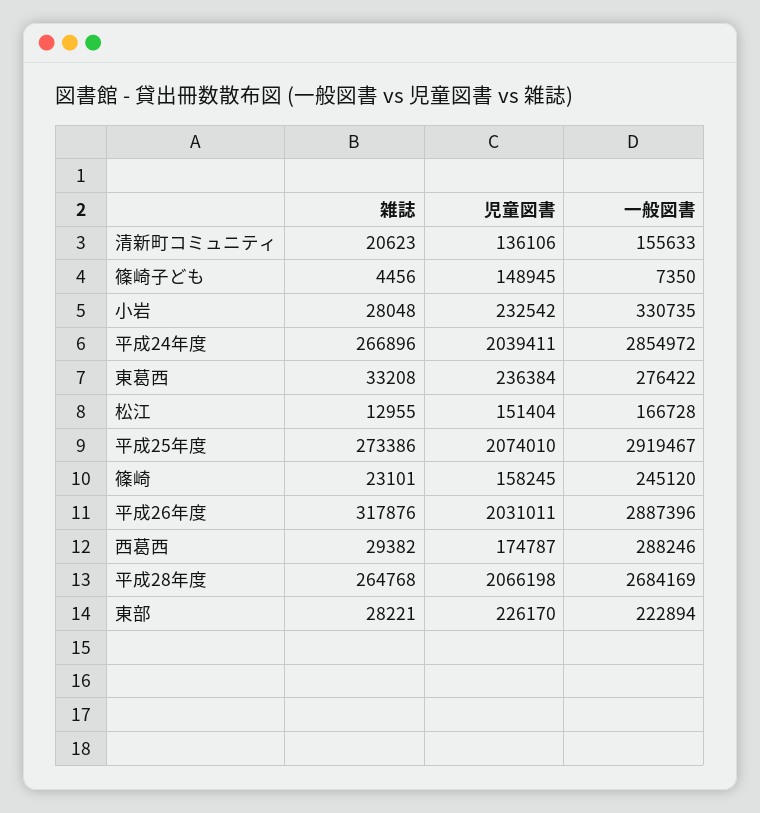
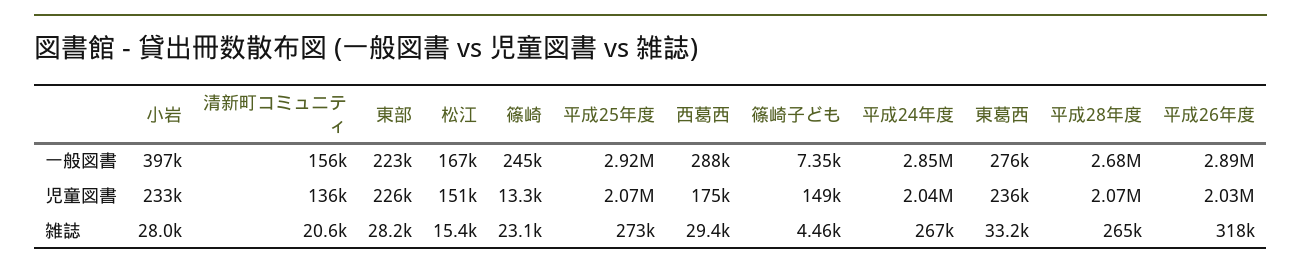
  {
    "雑誌": {
      "清新町コミュニティ": 20623,
      "篠崎子ども": 4456,
      "小岩": 28048,
      "平成24年度": 266896,
      "東葛西": 33208,
-     "松江": 12955,
+     "松江": 15400,
      "平成25年度": 273386,
      "篠崎": 23101,
      "平成26年度": 317876,
      "西葛西": 29382,
      "平成28年度": 264768,
      "東部": 28221
    },
    "児童図書": {
      "清新町コミュニティ": 136106,
      "篠崎子ども": 148945,
      "小岩": 232542,
      "平成24年度": 2039411,
      "東葛西": 236384,
      "松江": 151404,
      "平成25年度": 2074010,
-     "篠崎": 158245,
+     "篠崎": 13300,
      "平成26年度": 2031011,
      "西葛西": 174787,
      "平成28年度": 2066198,
      "東部": 226170
    },
    "一般図書": {
      "清新町コミュニティ": 155633,
      "篠崎子ども": 7350,
-     "小岩": 330735,
+     "小岩": 397000,
      "平成24年度": 2854972,
      "東葛西": 276422,
      "松江": 166728,
      "平成25年度": 2919467,
      "篠崎": 245120,
      "平成26年度": 2887396,
      "西葛西": 288246,
      "平成28年度": 2684169,
      "東部": 222894
    }
  }

